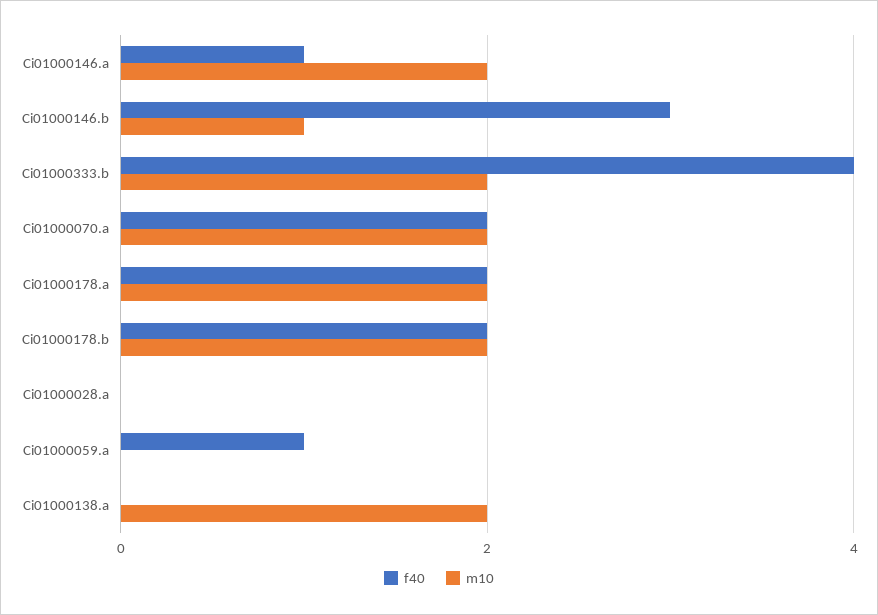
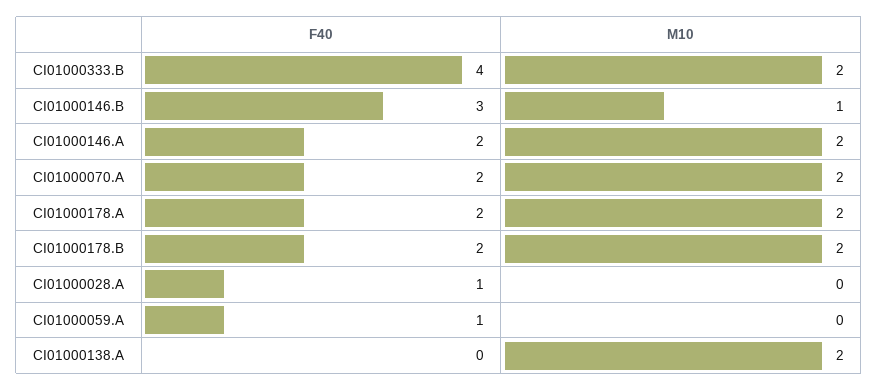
  {
    "f40": {
-     "Ci01000146.a": 1,
+     "Ci01000146.a": 2,
      "Ci01000146.b": 3,
      "Ci01000333.b": 4,
      "Ci01000070.a": 2,
      "Ci01000178.a": 2,
      "Ci01000178.b": 2,
-     "Ci01000028.a": 0,
+     "Ci01000028.a": 1,
      "Ci01000059.a": 1,
      "Ci01000138.a": 0
    },
    "m10": {
      "Ci01000146.a": 2,
      "Ci01000146.b": 1,
      "Ci01000333.b": 2,
      "Ci01000070.a": 2,
      "Ci01000178.a": 2,
      "Ci01000178.b": 2,
      "Ci01000028.a": 0,
      "Ci01000059.a": 0,
      "Ci01000138.a": 2
    }
  }

